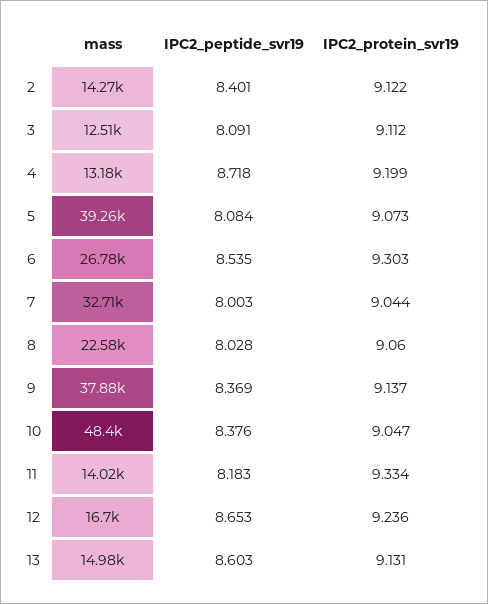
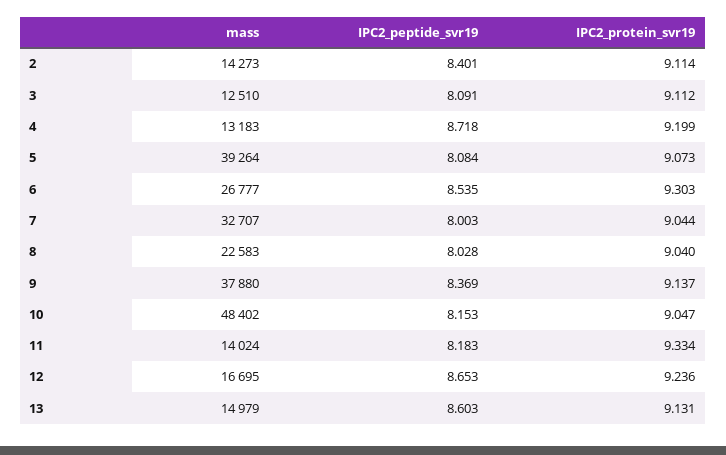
  {
    "mass": {
      "2": 14273,
      "3": 12510,
      "4": 13183,
      "5": 39264,
      "6": 26777,
      "7": 32707,
      "8": 22583,
      "9": 37880,
      "10": 48402,
      "11": 14024,
      "12": 16695,
      "13": 14979
    },
    "IPC2_peptide_svr19": {
      "2": 8.401,
      "3": 8.091,
      "4": 8.718,
      "5": 8.084,
      "6": 8.535,
      "7": 8.003,
      "8": 8.028,
      "9": 8.369,
-     "10": 8.376,
+     "10": 8.153,
      "11": 8.183,
      "12": 8.653,
      "13": 8.603
    },
    "IPC2_protein_svr19": {
-     "2": 9.122,
+     "2": 9.114,
      "3": 9.112,
      "4": 9.199,
      "5": 9.073,
      "6": 9.303,
      "7": 9.044,
-     "8": 9.06,
+     "8": 9.04,
      "9": 9.137,
      "10": 9.047,
      "11": 9.334,
      "12": 9.236,
      "13": 9.131
    }
  }

